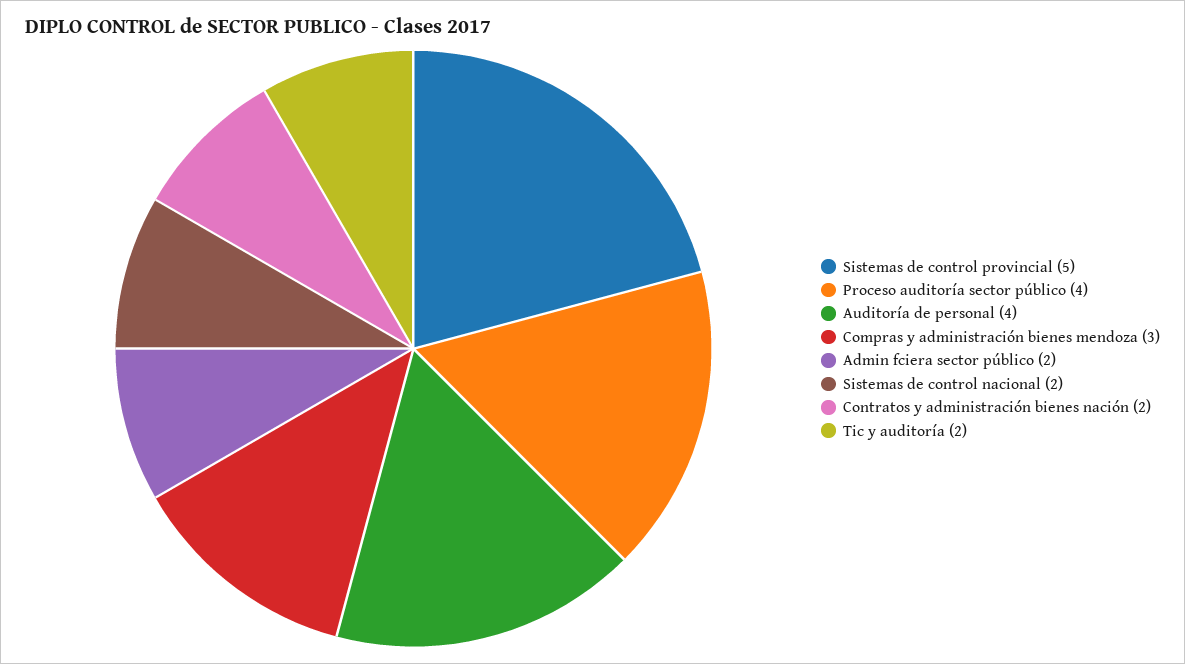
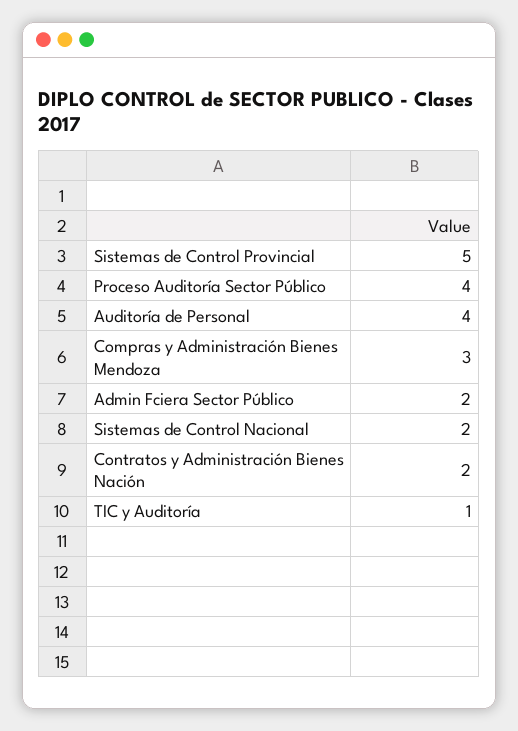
  {
    "Sistemas de control provincial": 5,
    "Proceso auditoría sector público": 4,
    "Auditoría de personal": 4,
    "Compras y administración bienes mendoza": 3,
    "Admin fciera sector público": 2,
    "Sistemas de control nacional": 2,
    "Contratos y administración bienes nación": 2,
-   "Tic y auditoría": 2
+   "Tic y auditoría": 1
  }

